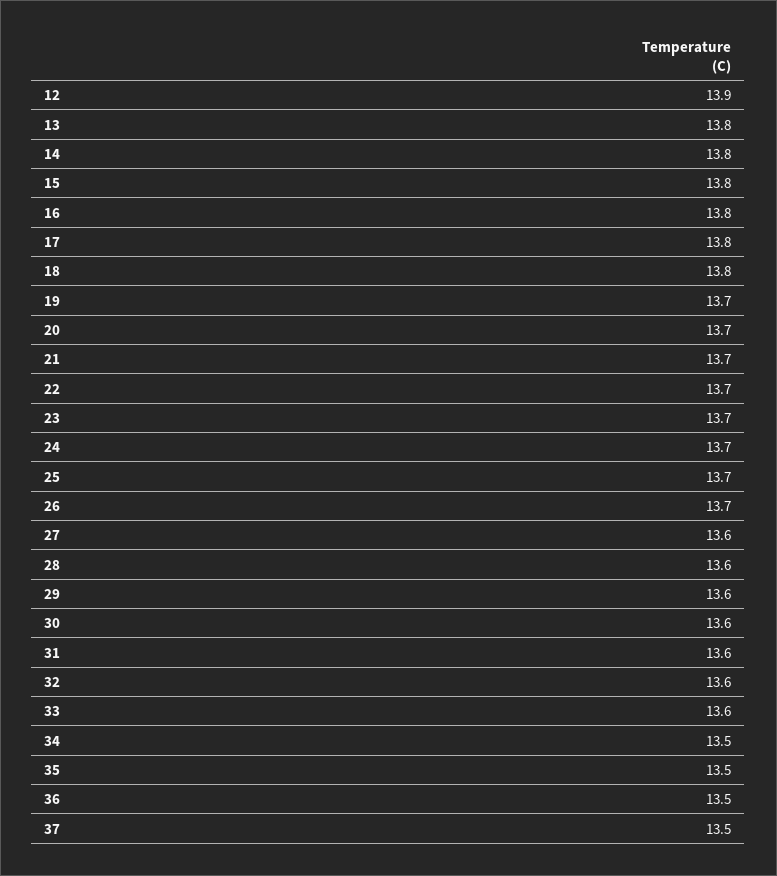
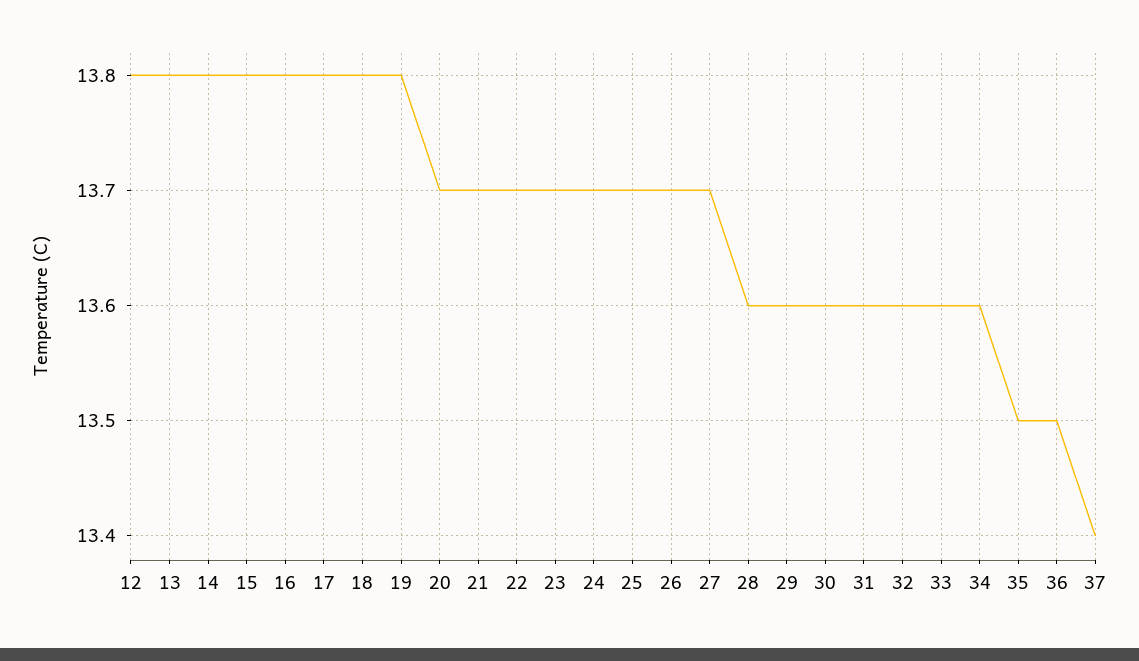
  {
-   "12": 13.9,
+   "12": 13.8,
    "13": 13.8,
    "14": 13.8,
    "15": 13.8,
    "16": 13.8,
    "17": 13.8,
    "18": 13.8,
-   "19": 13.7,
+   "19": 13.8,
    "20": 13.7,
    "21": 13.7,
    "22": 13.7,
    "23": 13.7,
    "24": 13.7,
    "25": 13.7,
    "26": 13.7,
-   "27": 13.6,
+   "27": 13.7,
    "28": 13.6,
    "29": 13.6,
    "30": 13.6,
    "31": 13.6,
    "32": 13.6,
    "33": 13.6,
-   "34": 13.5,
+   "34": 13.6,
    "35": 13.5,
    "36": 13.5,
-   "37": 13.5
+   "37": 13.4
  }

